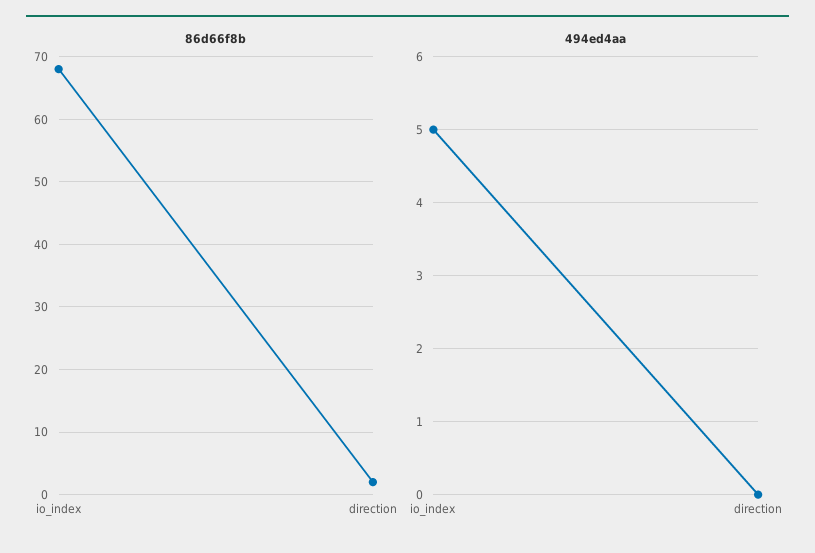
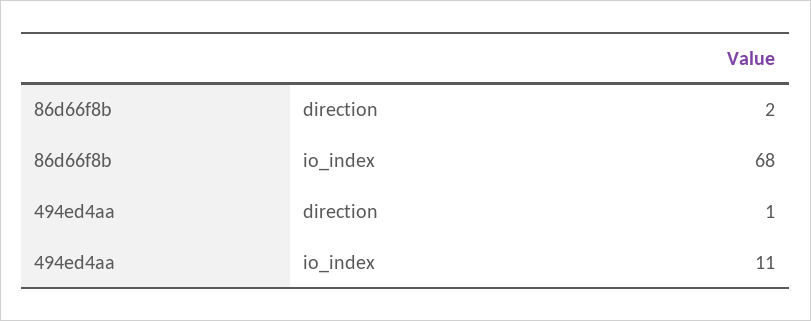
  {
    "86d66f8b": {
      "io_index": 68,
      "direction": 2
    },
    "494ed4aa": {
-     "io_index": 5,
+     "io_index": 11,
-     "direction": 0
+     "direction": 1
    }
  }

